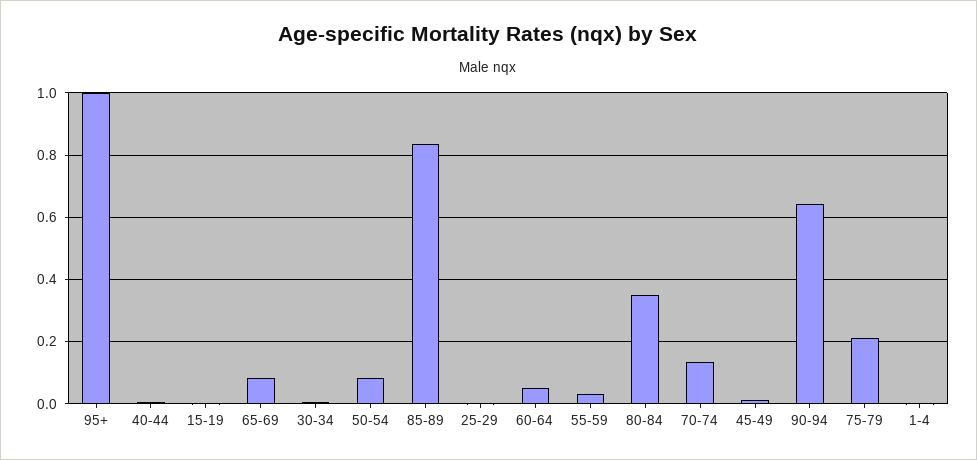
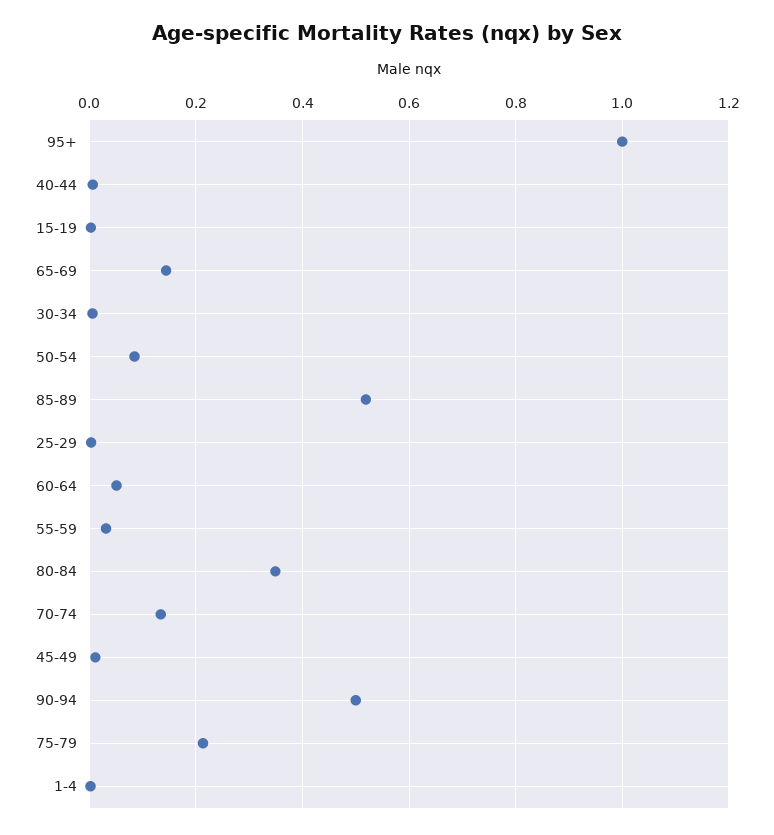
  {
    "95+": 1,
    "40-44": 0,
    "15-19": 0,
-   "65-69": 0.08,
+   "65-69": 0.14,
    "30-34": 0,
    "50-54": 0.08,
-   "85-89": 0.84,
+   "85-89": 0.52,
    "25-29": 0,
    "60-64": 0.06,
    "55-59": 0.04,
    "80-84": 0.34,
    "70-74": 0.14,
    "45-49": 0.02,
-   "90-94": 0.64,
+   "90-94": 0.5,
    "75-79": 0.22,
    "1-4": 0
  }

